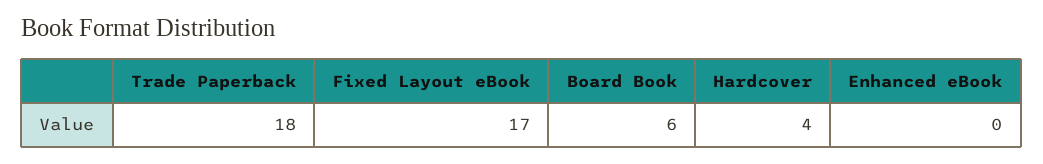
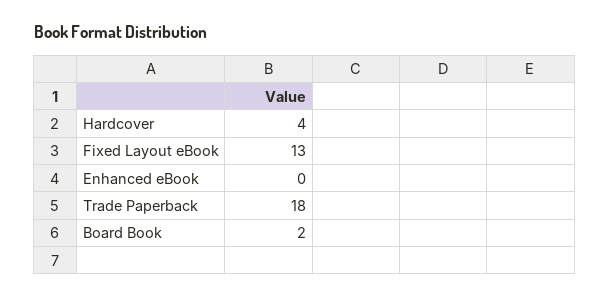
  {
    "Trade Paperback": 18,
-   "Fixed Layout eBook": 17,
+   "Fixed Layout eBook": 13,
-   "Board Book": 6,
+   "Board Book": 2,
    "Hardcover": 4,
    "Enhanced eBook": 0
  }

